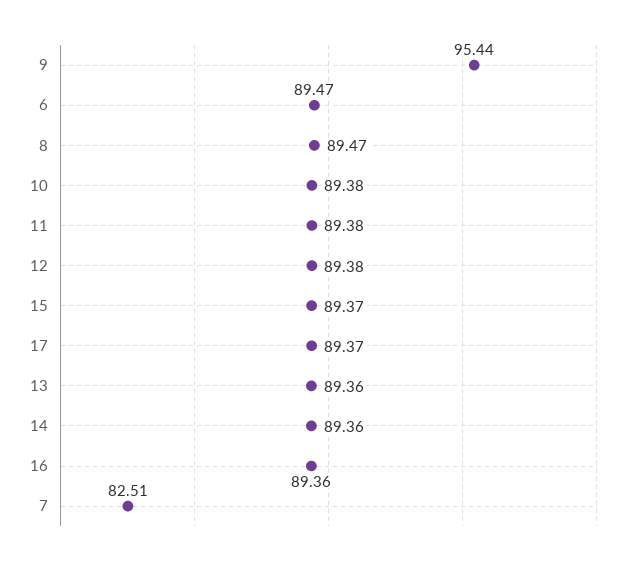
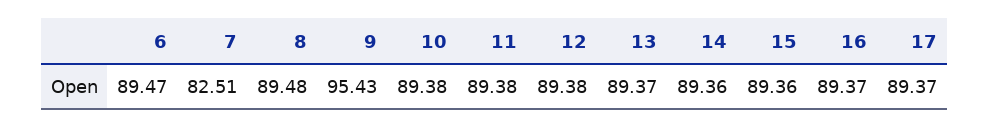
  {
-   "9": 95.44,
+   "9": 95.43,
    "6": 89.47,
-   "8": 89.47,
+   "8": 89.48,
    "10": 89.38,
    "11": 89.38,
    "12": 89.38,
-   "15": 89.37,
+   "15": 89.36,
    "17": 89.37,
-   "13": 89.36,
+   "13": 89.37,
    "14": 89.36,
-   "16": 89.36,
+   "16": 89.37,
    "7": 82.51
  }

